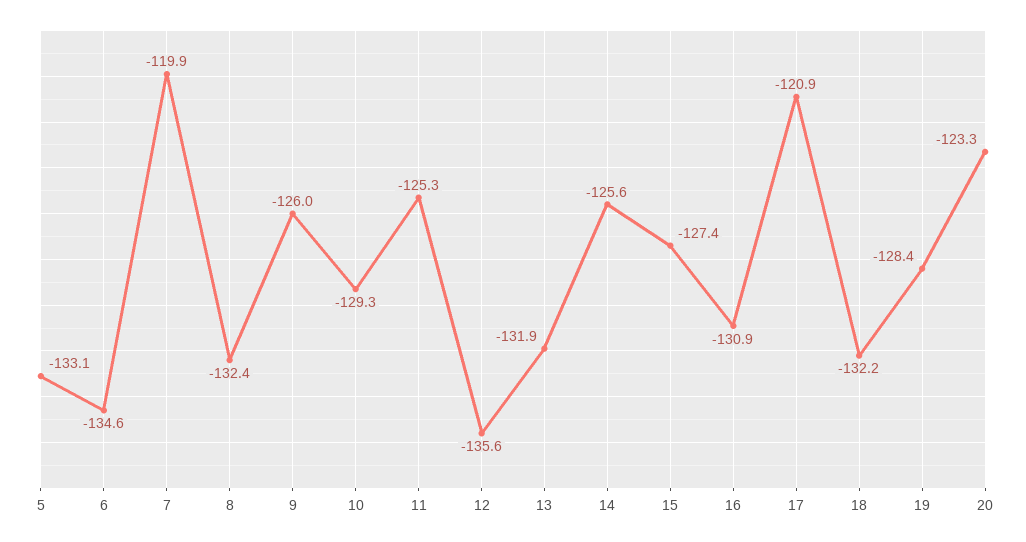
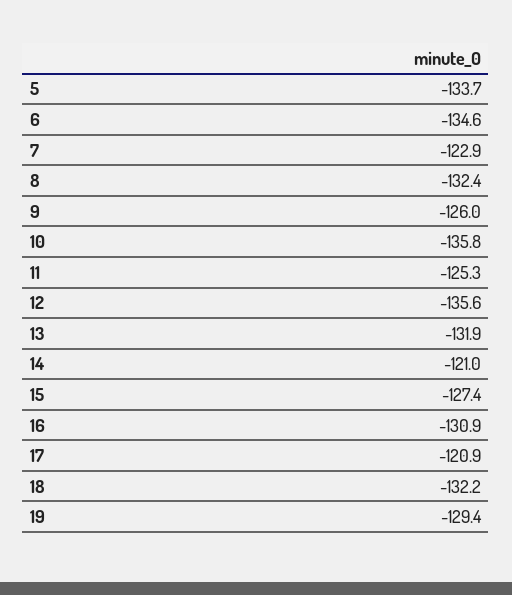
  {
-   "5": -133.1,
+   "5": -133.7,
    "6": -134.6,
-   "7": -119.9,
+   "7": -122.9,
    "8": -132.4,
    "9": -126,
-   "10": -129.3,
+   "10": -135.8,
    "11": -125.3,
    "12": -135.6,
    "13": -131.9,
-   "14": -125.6,
+   "14": -121,
    "15": -127.4,
    "16": -130.9,
    "17": -120.9,
    "18": -132.2,
-   "19": -128.4,
+   "19": -129.4
-   "20": -123.3
  }

